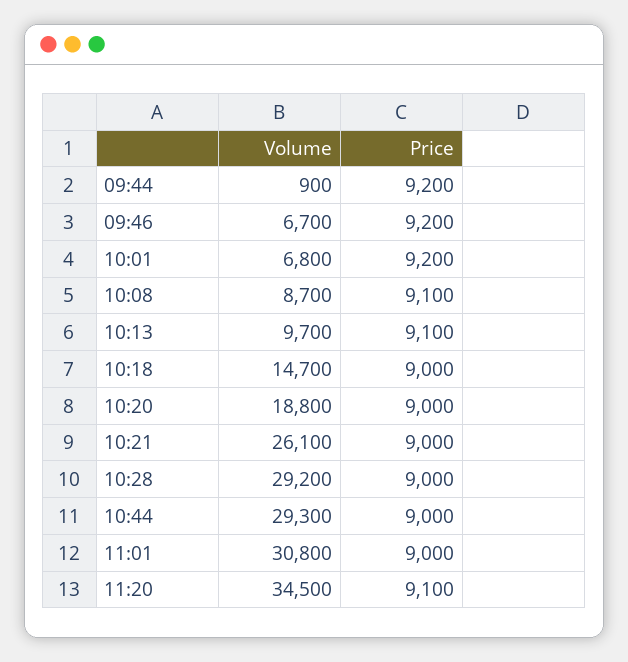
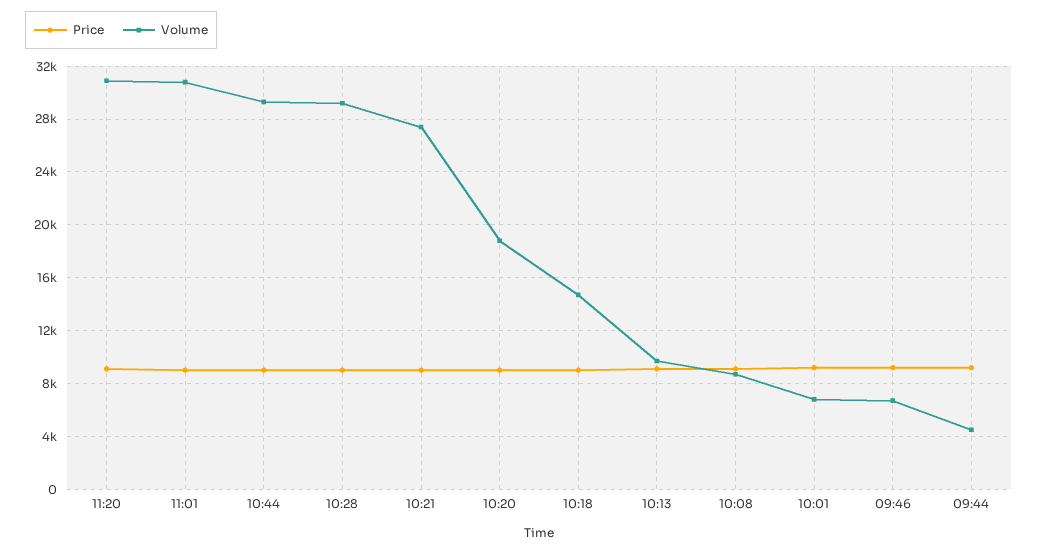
  {
    "Volume": {
-     "09:44": 900,
+     "09:44": 4500,
      "09:46": 6700,
      "10:01": 6800,
      "10:08": 8700,
      "10:13": 9700,
      "10:18": 14700,
      "10:20": 18800,
-     "10:21": 26100,
+     "10:21": 27500,
      "10:28": 29200,
      "10:44": 29300,
      "11:01": 30800,
-     "11:20": 34500
+     "11:20": 31000
    },
    "Price": {
      "09:44": 9200,
      "09:46": 9200,
      "10:01": 9200,
      "10:08": 9100,
      "10:13": 9100,
      "10:18": 9000,
      "10:20": 9000,
      "10:21": 9000,
      "10:28": 9000,
      "10:44": 9000,
      "11:01": 9000,
      "11:20": 9100
    }
  }

